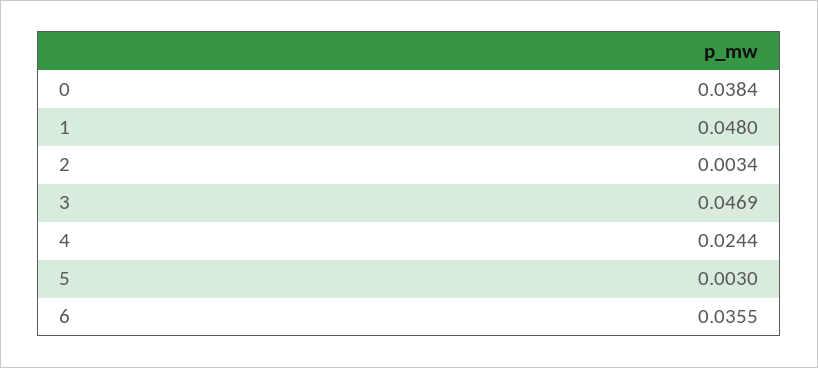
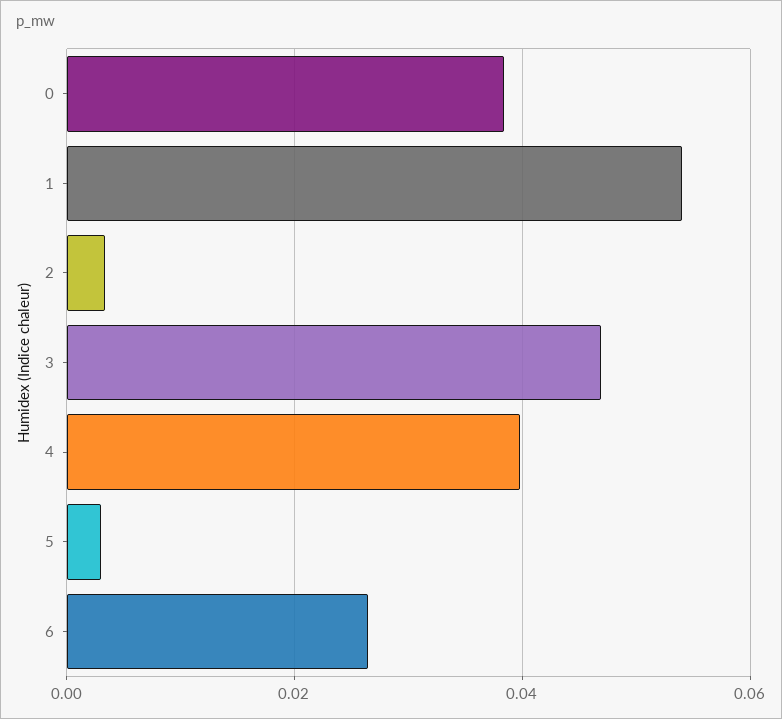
  {
    "0": 0.0384,
-   "1": 0.048,
+   "1": 0.054,
    "2": 0.0034,
    "3": 0.0469,
-   "4": 0.0244,
+   "4": 0.04,
    "5": 0.003,
-   "6": 0.0355
+   "6": 0.026
  }

